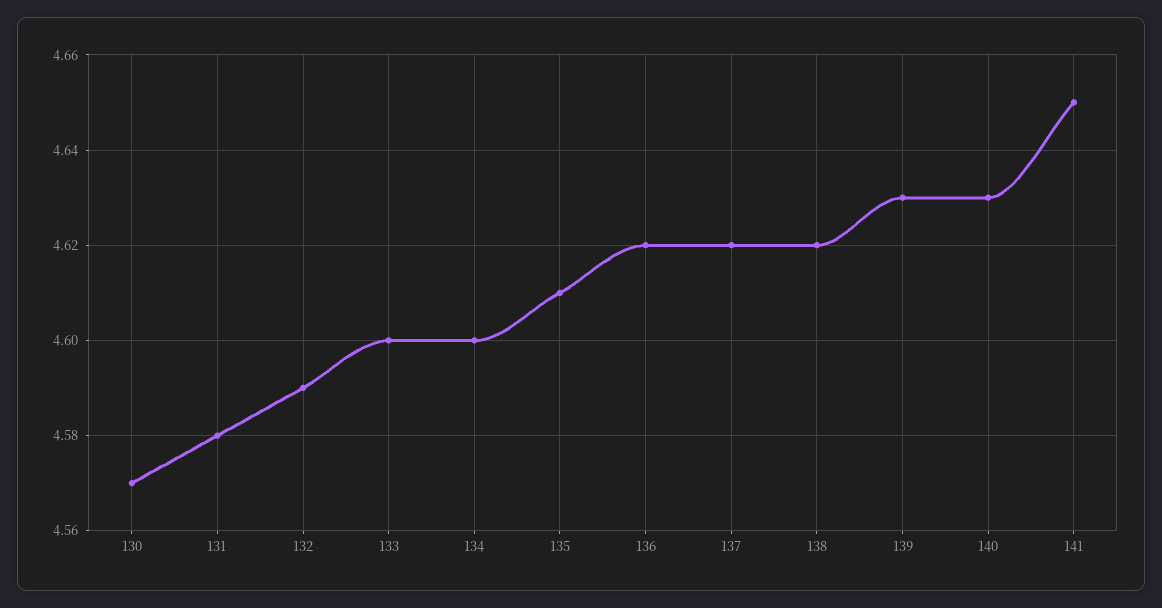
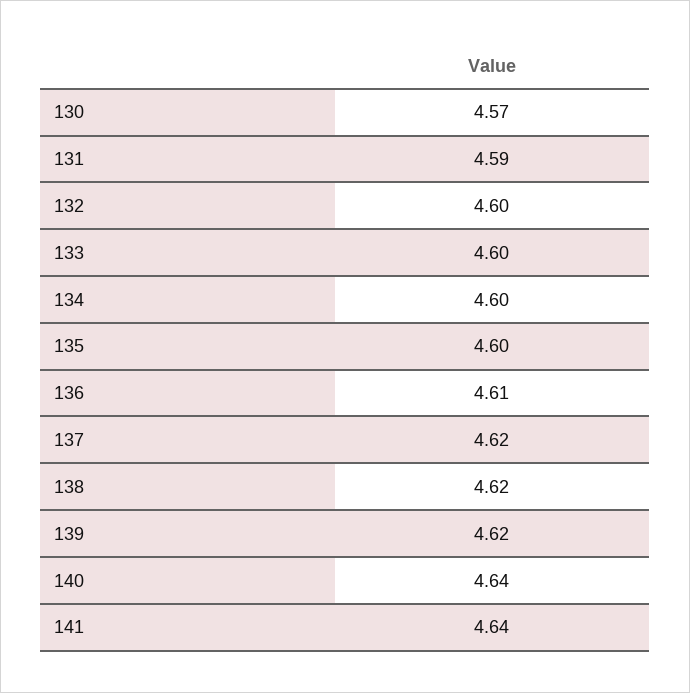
  {
    "130": 4.57,
-   "131": 4.58,
+   "131": 4.59,
-   "132": 4.59,
+   "132": 4.6,
    "133": 4.6,
    "134": 4.6,
-   "135": 4.61,
+   "135": 4.6,
-   "136": 4.62,
+   "136": 4.61,
    "137": 4.62,
    "138": 4.62,
-   "139": 4.63,
+   "139": 4.62,
-   "140": 4.63,
+   "140": 4.64,
-   "141": 4.65
+   "141": 4.64
  }

